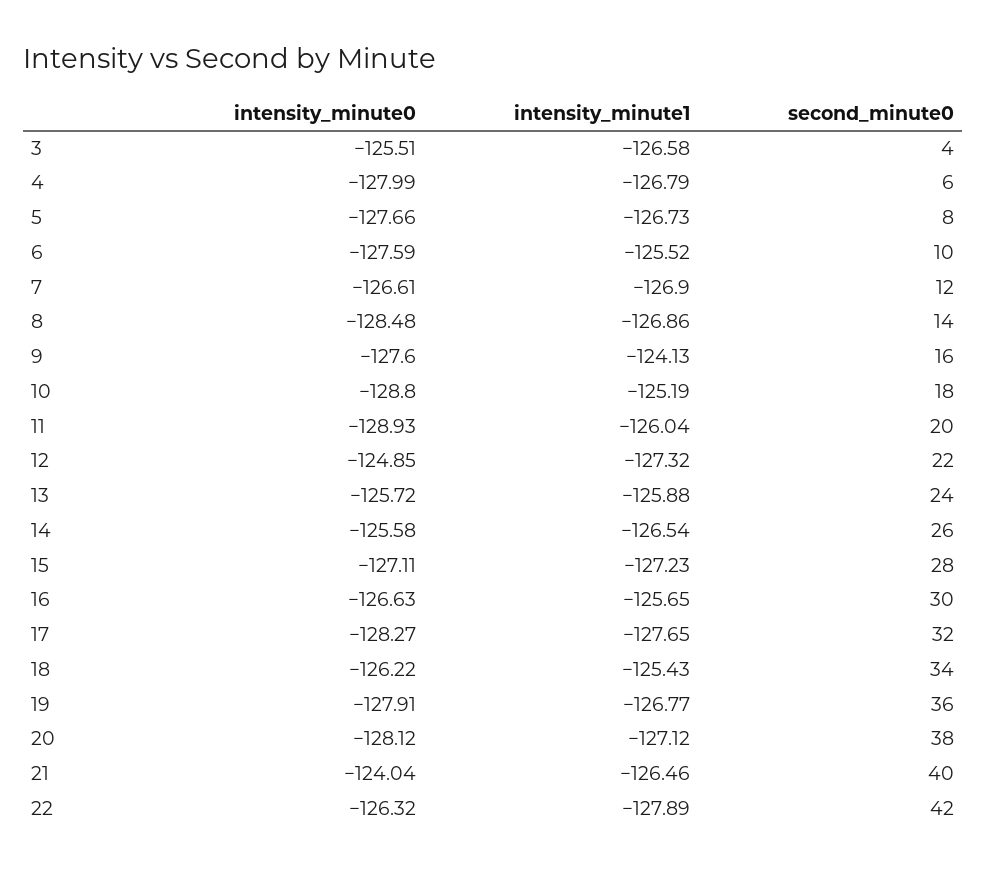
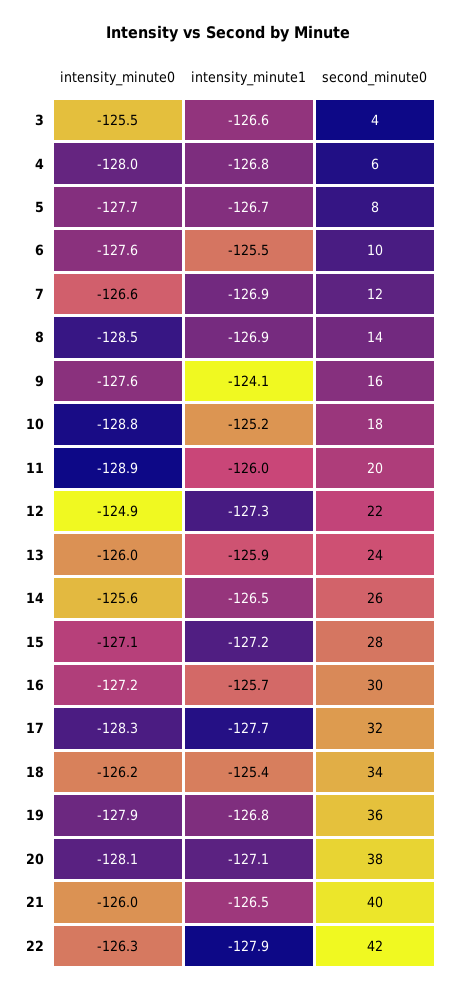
  {
    "intensity_minute0": {
      "3": -125.51,
      "4": -127.99,
      "5": -127.66,
      "6": -127.59,
      "7": -126.61,
      "8": -128.48,
      "9": -127.6,
      "10": -128.8,
      "11": -128.93,
      "12": -124.85,
-     "13": -125.72,
+     "13": -126,
      "14": -125.58,
      "15": -127.11,
-     "16": -126.63,
+     "16": -127.2,
      "17": -128.27,
      "18": -126.22,
      "19": -127.91,
      "20": -128.12,
-     "21": -124.04,
+     "21": -126,
      "22": -126.32
    },
    "intensity_minute1": {
      "3": -126.58,
      "4": -126.79,
      "5": -126.73,
      "6": -125.52,
      "7": -126.9,
      "8": -126.86,
      "9": -124.13,
      "10": -125.19,
      "11": -126.04,
      "12": -127.32,
      "13": -125.88,
      "14": -126.54,
      "15": -127.23,
      "16": -125.65,
      "17": -127.65,
      "18": -125.43,
      "19": -126.77,
      "20": -127.12,
      "21": -126.46,
      "22": -127.89
    },
    "second_minute0": {
      "3": 4,
      "4": 6,
      "5": 8,
      "6": 10,
      "7": 12,
      "8": 14,
      "9": 16,
      "10": 18,
      "11": 20,
      "12": 22,
      "13": 24,
      "14": 26,
      "15": 28,
      "16": 30,
      "17": 32,
      "18": 34,
      "19": 36,
      "20": 38,
      "21": 40,
      "22": 42
    }
  }

